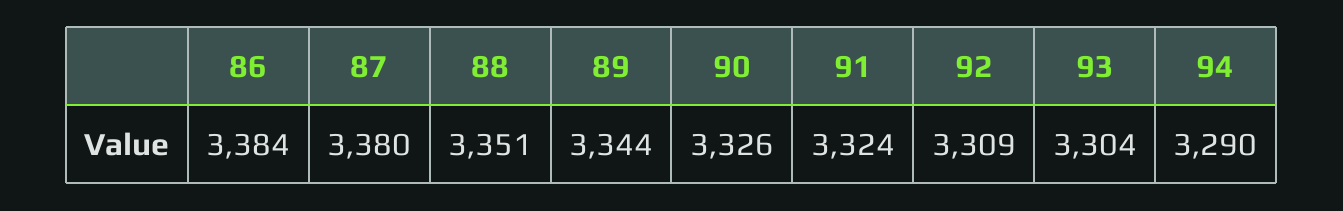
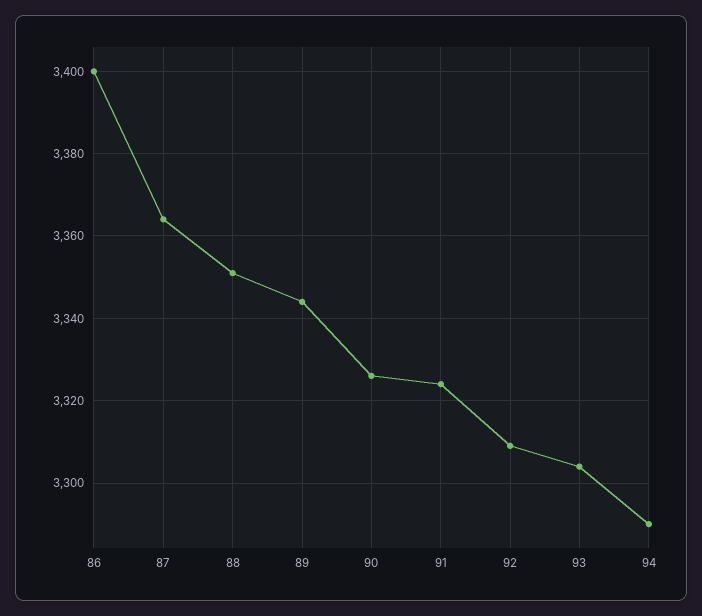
  {
-   "86": 3384,
+   "86": 3400,
-   "87": 3380,
+   "87": 3365,
    "88": 3351,
    "89": 3344,
    "90": 3326,
    "91": 3324,
    "92": 3309,
    "93": 3304,
    "94": 3290
  }

